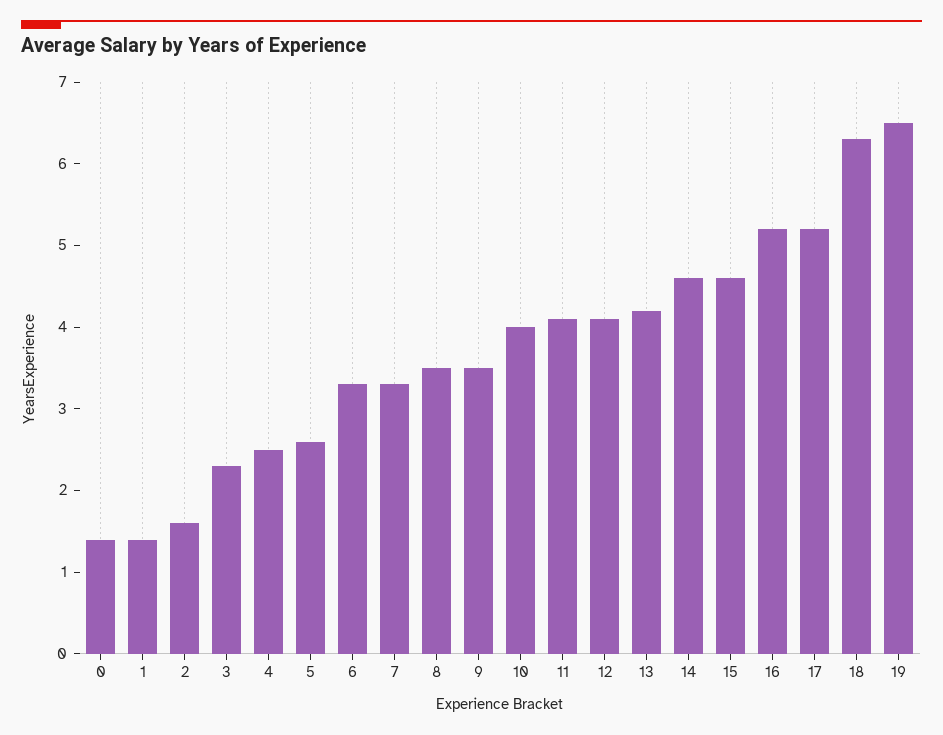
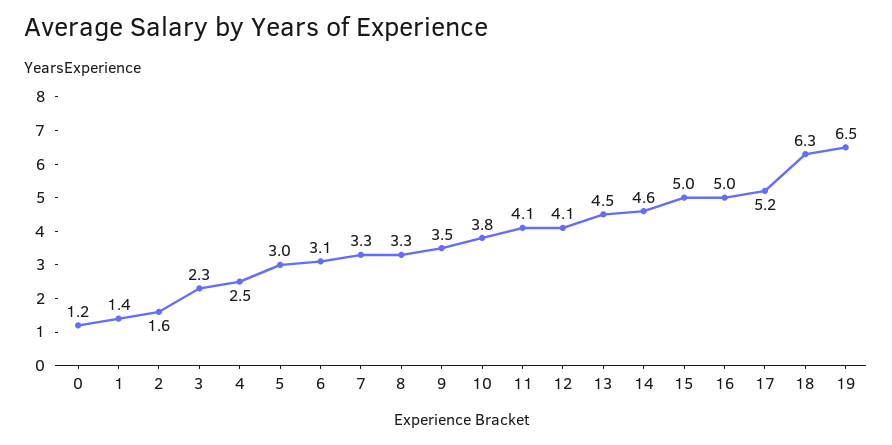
  {
-   "0": 1.4,
+   "0": 1.2,
    "1": 1.4,
    "2": 1.6,
    "3": 2.3,
    "4": 2.5,
-   "5": 2.6,
+   "5": 3,
-   "6": 3.3,
+   "6": 3.1,
    "7": 3.3,
-   "8": 3.5,
+   "8": 3.3,
    "9": 3.5,
-   "10": 4,
+   "10": 3.8,
    "11": 4.1,
    "12": 4.1,
-   "13": 4.2,
+   "13": 4.5,
    "14": 4.6,
-   "15": 4.6,
+   "15": 5,
-   "16": 5.2,
+   "16": 5,
    "17": 5.2,
    "18": 6.3,
    "19": 6.5
  }

